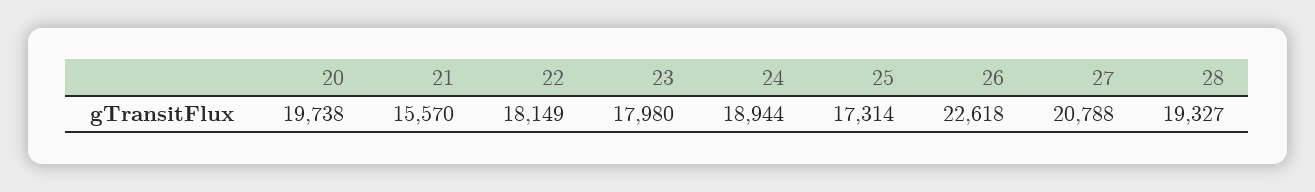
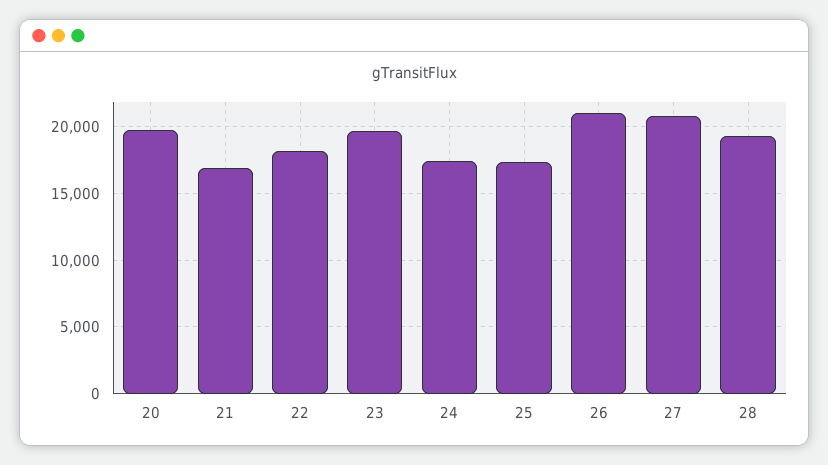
  {
    "20": 19738,
-   "21": 15570,
+   "21": 17000,
    "22": 18149,
-   "23": 17980,
+   "23": 19500,
-   "24": 18944,
+   "24": 17500,
    "25": 17314,
-   "26": 22618,
+   "26": 21000,
    "27": 20788,
    "28": 19327
  }

